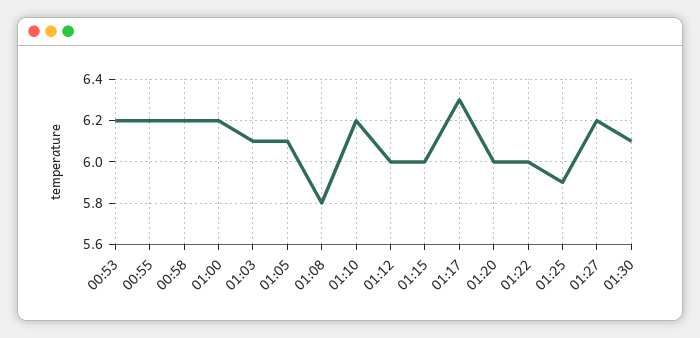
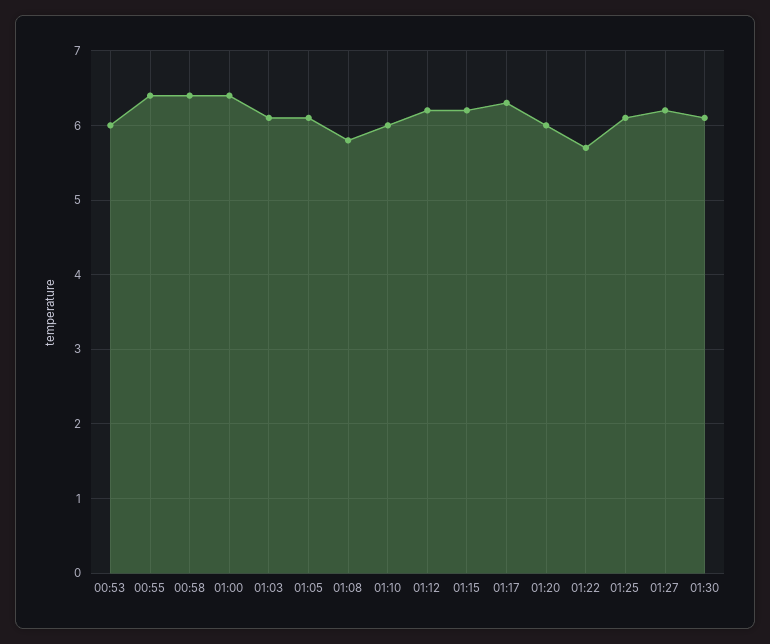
  {
-   "00:53": 6.2,
+   "00:53": 6,
-   "00:55": 6.2,
+   "00:55": 6.4,
-   "00:58": 6.2,
+   "00:58": 6.4,
-   "01:00": 6.2,
+   "01:00": 6.4,
    "01:03": 6.1,
    "01:05": 6.1,
    "01:08": 5.8,
-   "01:10": 6.2,
+   "01:10": 6,
-   "01:12": 6,
+   "01:12": 6.2,
-   "01:15": 6,
+   "01:15": 6.2,
    "01:17": 6.3,
    "01:20": 6,
-   "01:22": 6,
+   "01:22": 5.7,
-   "01:25": 5.9,
+   "01:25": 6.1,
    "01:27": 6.2,
    "01:30": 6.1
  }

